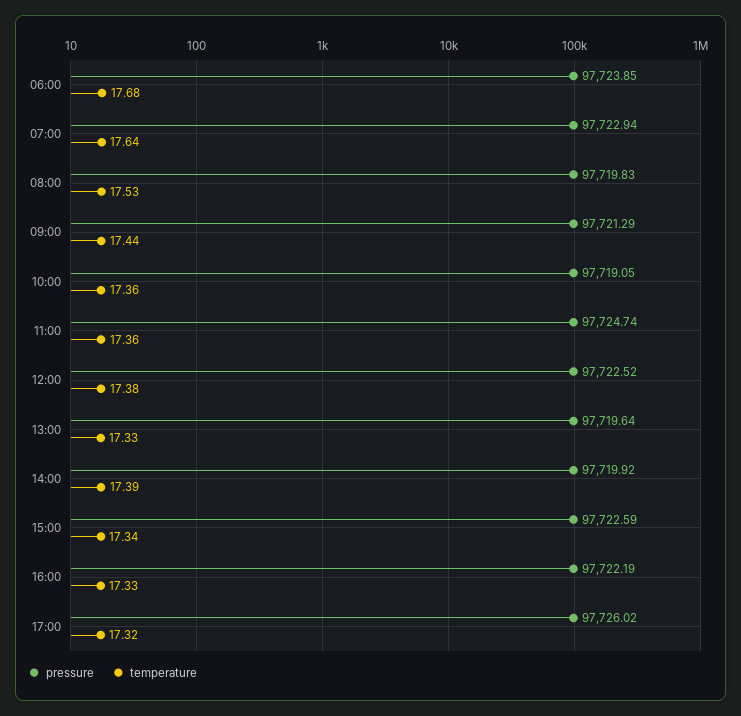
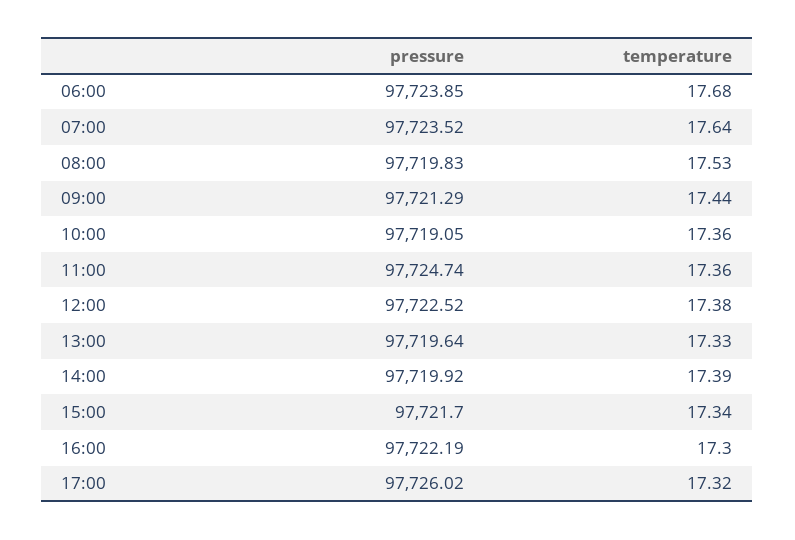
  {
    "pressure": {
      "06:00": 97723.85,
-     "07:00": 97722.94,
+     "07:00": 97723.52,
      "08:00": 97719.83,
      "09:00": 97721.29,
      "10:00": 97719.05,
      "11:00": 97724.74,
      "12:00": 97722.52,
      "13:00": 97719.64,
      "14:00": 97719.92,
-     "15:00": 97722.59,
+     "15:00": 97721.7,
      "16:00": 97722.19,
      "17:00": 97726.02
    },
    "temperature": {
      "06:00": 17.68,
      "07:00": 17.64,
      "08:00": 17.53,
      "09:00": 17.44,
      "10:00": 17.36,
      "11:00": 17.36,
      "12:00": 17.38,
      "13:00": 17.33,
      "14:00": 17.39,
      "15:00": 17.34,
-     "16:00": 17.33,
+     "16:00": 17.3,
      "17:00": 17.32
    }
  }

